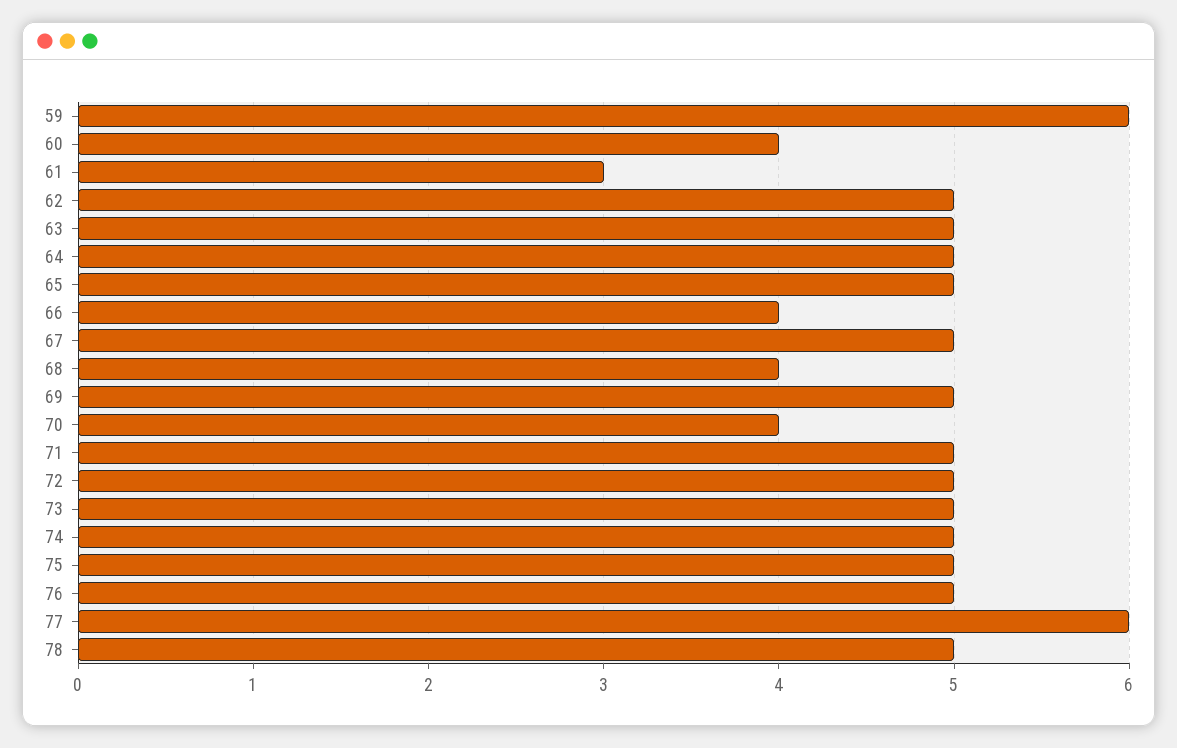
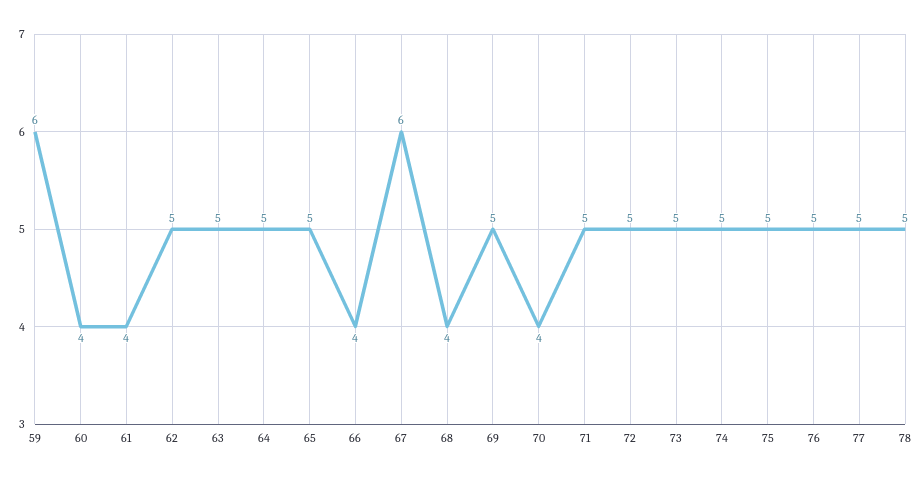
  {
    "59": 6,
    "60": 4,
-   "61": 3,
+   "61": 4,
    "62": 5,
    "63": 5,
    "64": 5,
    "65": 5,
    "66": 4,
-   "67": 5,
+   "67": 6,
    "68": 4,
    "69": 5,
    "70": 4,
    "71": 5,
    "72": 5,
    "73": 5,
    "74": 5,
    "75": 5,
    "76": 5,
-   "77": 6,
+   "77": 5,
    "78": 5
  }

